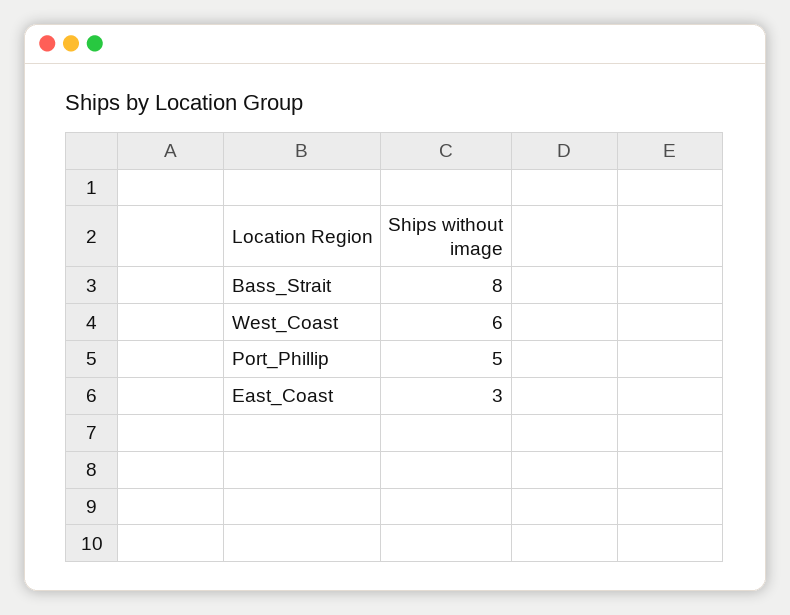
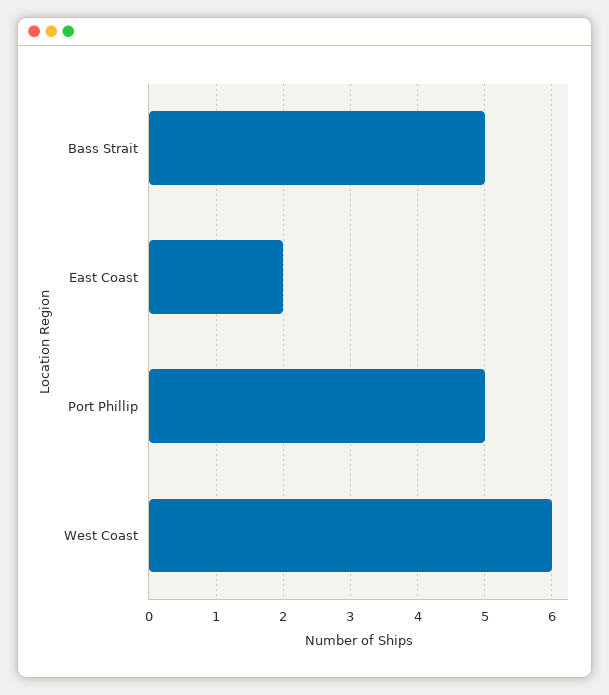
  {
-   "Bass_Strait": 8,
+   "Bass_Strait": 5,
    "West_Coast": 6,
    "Port_Phillip": 5,
-   "East_Coast": 3
+   "East_Coast": 2
  }

